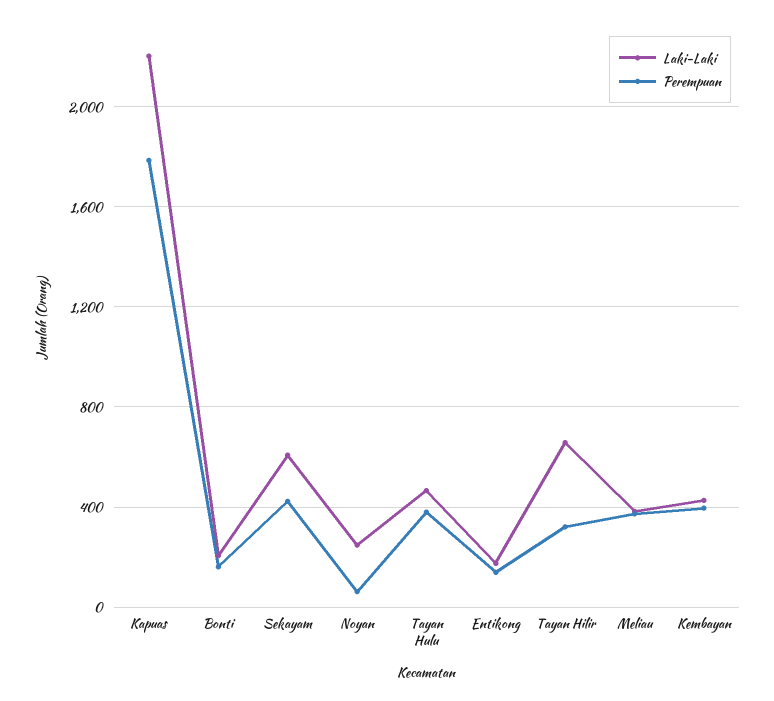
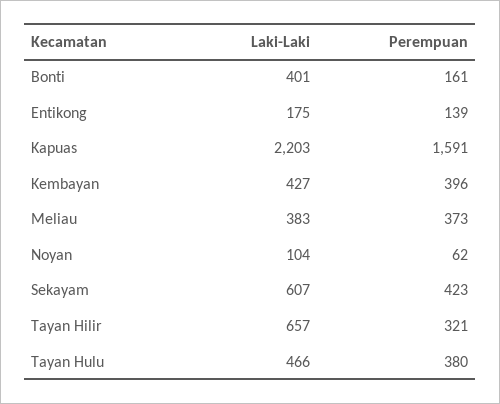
  {
    "Laki-Laki": {
      "Kapuas": 2203,
-     "Bonti": 200,
+     "Bonti": 401,
      "Sekayam": 607,
-     "Noyan": 250,
+     "Noyan": 104,
      "Tayan Hulu": 466,
      "Entikong": 175,
      "Tayan Hilir": 657,
      "Meliau": 383,
      "Kembayan": 427
    },
    "Perempuan": {
-     "Kapuas": 1800,
+     "Kapuas": 1591,
      "Bonti": 161,
      "Sekayam": 423,
      "Noyan": 62,
      "Tayan Hulu": 380,
      "Entikong": 139,
      "Tayan Hilir": 321,
      "Meliau": 373,
      "Kembayan": 396
    }
  }

